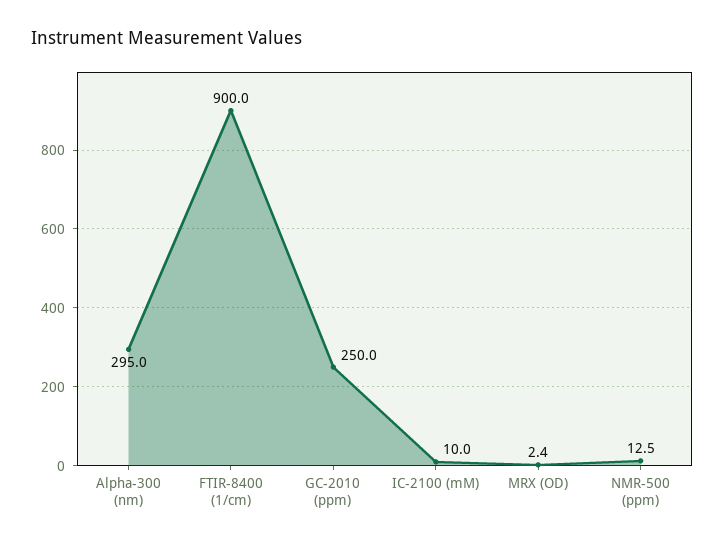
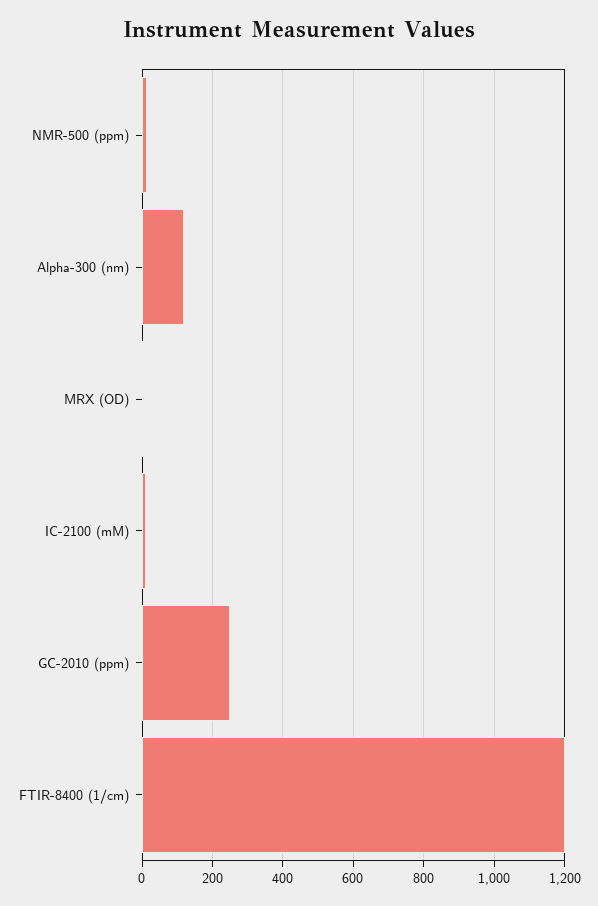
  {
-   "Alpha-300 (nm)": 295,
+   "Alpha-300 (nm)": 120,
-   "FTIR-8400 (1/cm)": 900,
+   "FTIR-8400 (1/cm)": 1200,
    "GC-2010 (ppm)": 250,
    "IC-2100 (mM)": 10,
    "MRX (OD)": 2.4,
    "NMR-500 (ppm)": 12.5
  }

